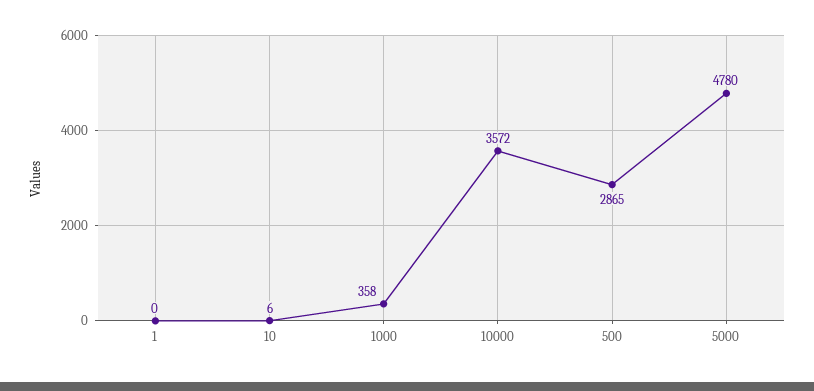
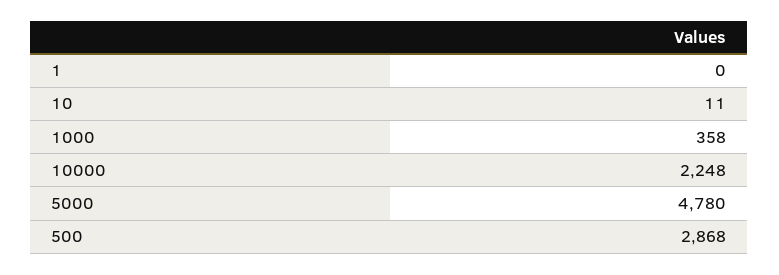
  {
    "1": 0,
-   "10": 6,
+   "10": 11,
    "1000": 358,
-   "10000": 3572,
+   "10000": 2248,
-   "500": 2865,
+   "500": 2868,
    "5000": 4780
  }

